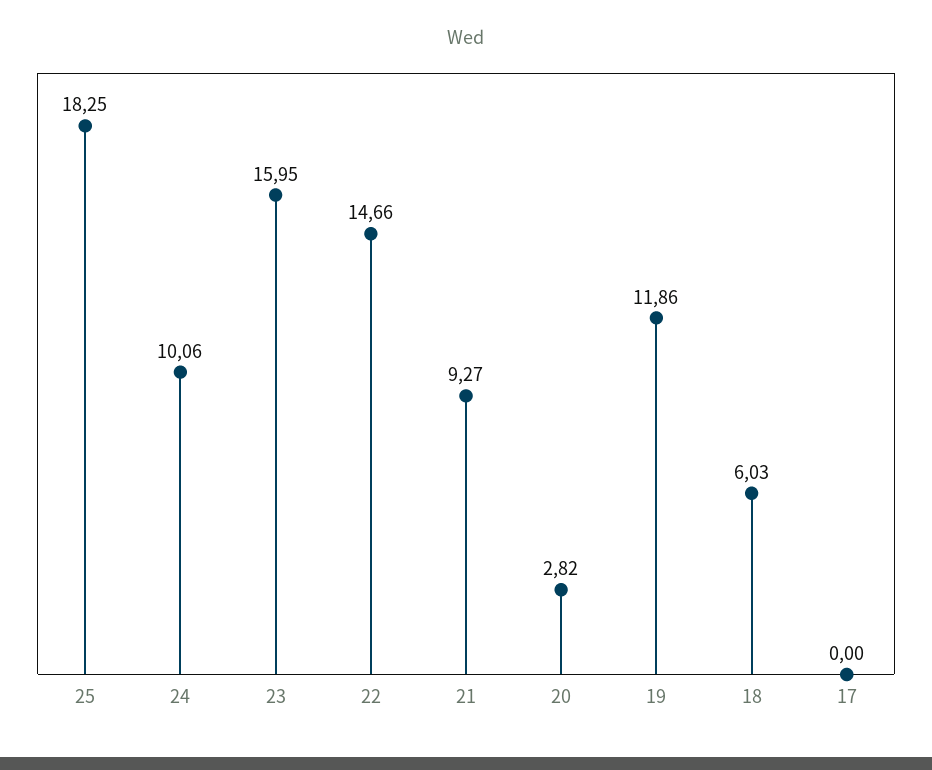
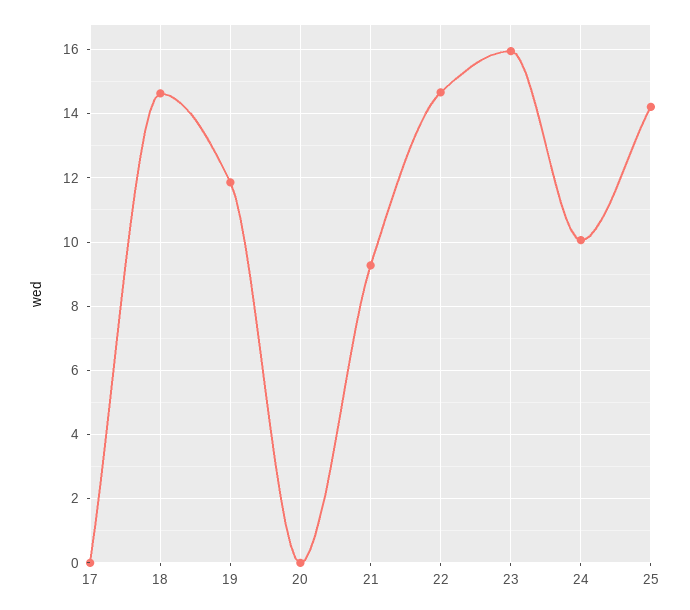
  {
-   "25": 18.25,
+   "25": 14.2,
    "24": 10.06,
    "23": 15.95,
    "22": 14.66,
    "21": 9.27,
-   "20": 2.82,
+   "20": 0,
    "19": 11.86,
-   "18": 6.03,
+   "18": 14.6,
    "17": 0
  }

